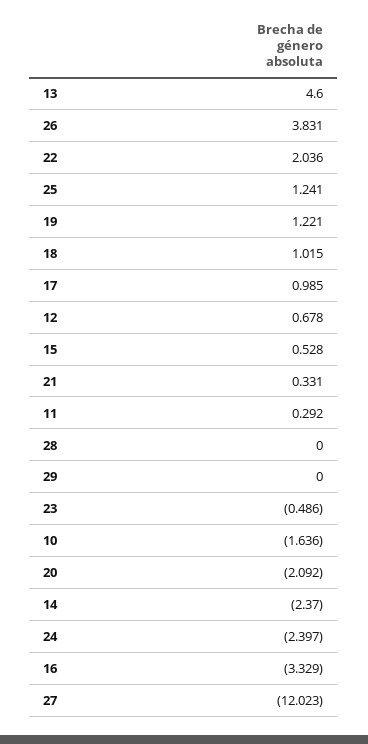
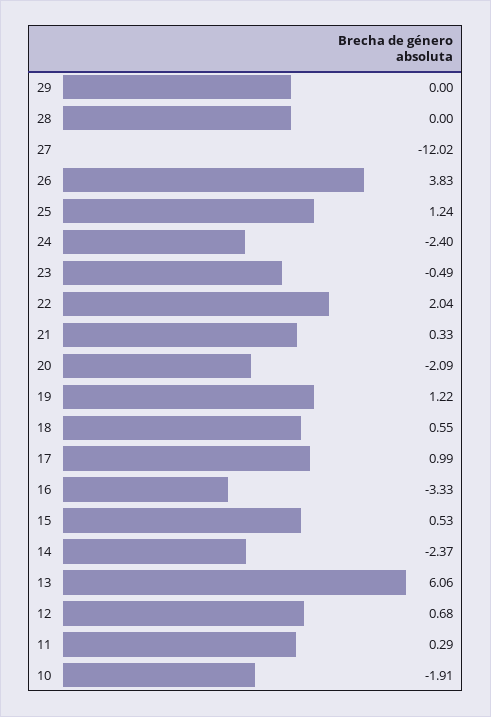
  {
-   "13": 4.6,
+   "13": 6.06,
    "26": 3.831,
    "22": 2.036,
    "25": 1.241,
    "19": 1.221,
-   "18": 1.015,
+   "18": 0.55,
    "17": 0.985,
    "12": 0.678,
    "15": 0.528,
    "21": 0.331,
    "11": 0.292,
    "28": 0,
    "29": 0,
    "23": -0.486,
-   "10": -1.636,
+   "10": -1.91,
    "20": -2.092,
    "14": -2.37,
    "24": -2.397,
    "16": -3.329,
    "27": -12.023
  }

